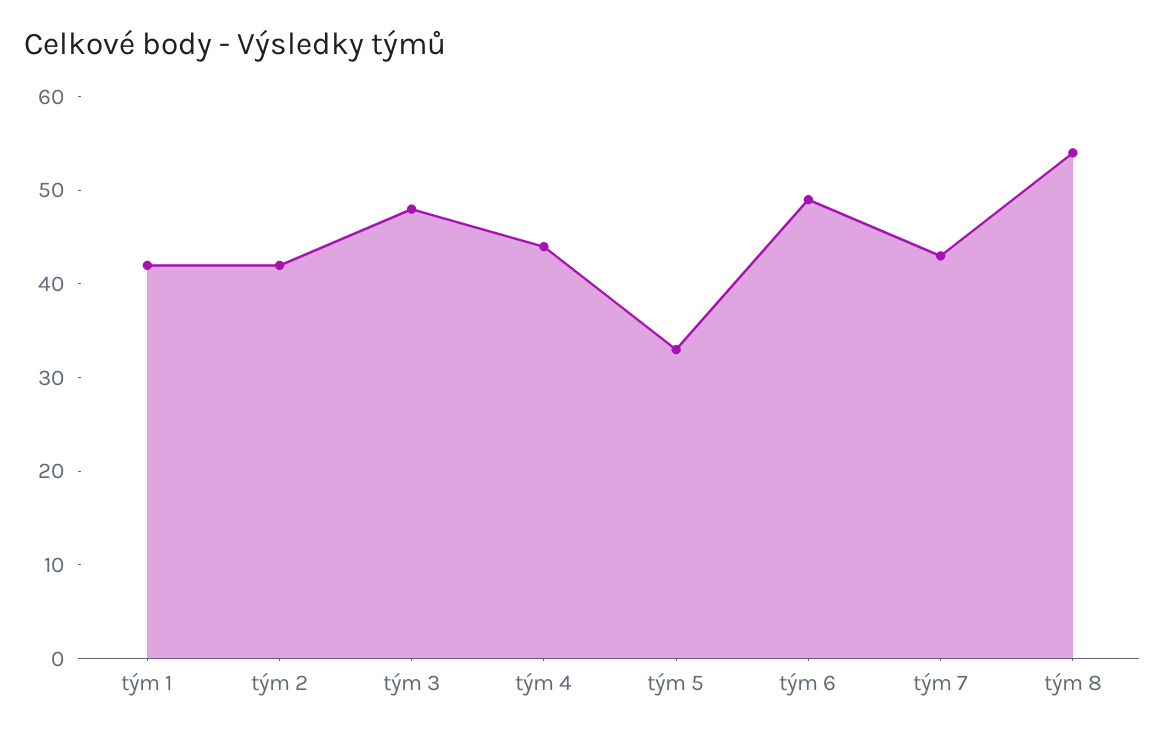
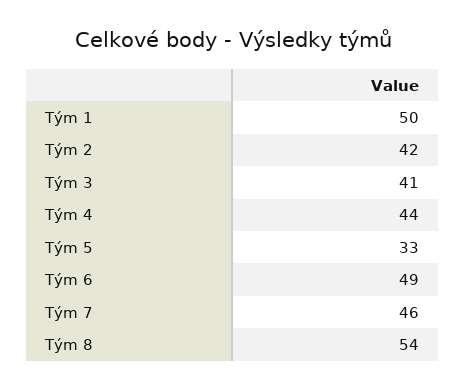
  {
-   "tým 1": 42,
+   "tým 1": 50,
    "tým 2": 42,
-   "tým 3": 48,
+   "tým 3": 41,
    "tým 4": 44,
    "tým 5": 33,
    "tým 6": 49,
-   "tým 7": 43,
+   "tým 7": 46,
    "tým 8": 54
  }

